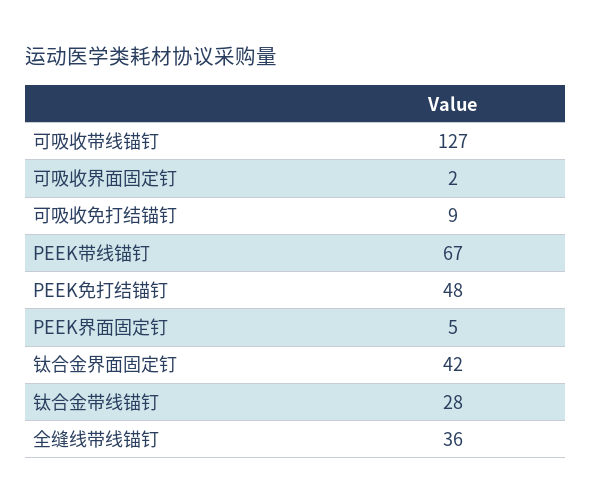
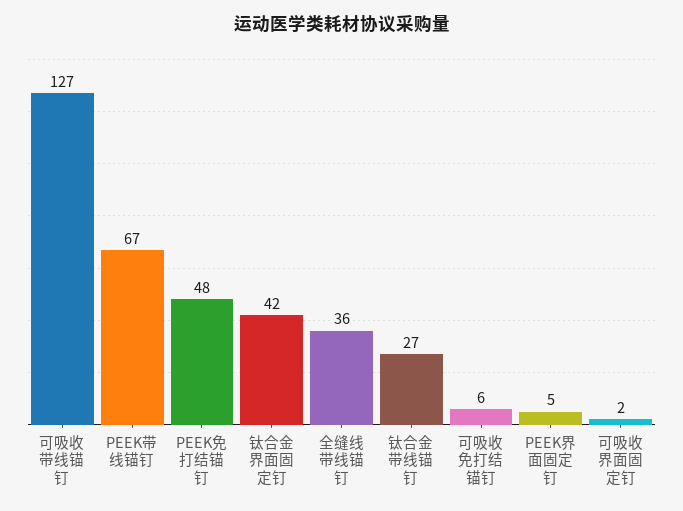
  {
    "可吸收带线锚钉": 127,
    "可吸收界面固定钉": 2,
-   "可吸收免打结锚钉": 9,
+   "可吸收免打结锚钉": 6,
    "PEEK带线锚钉": 67,
    "PEEK免打结锚钉": 48,
    "PEEK界面固定钉": 5,
    "钛合金界面固定钉": 42,
-   "钛合金带线锚钉": 28,
+   "钛合金带线锚钉": 27,
    "全缝线带线锚钉": 36
  }

